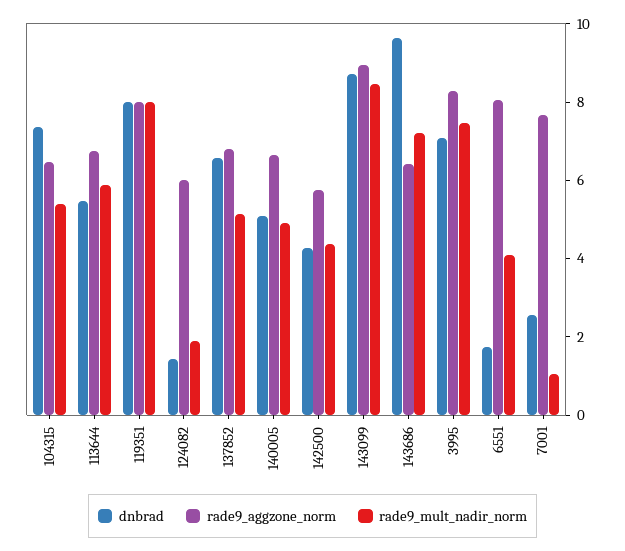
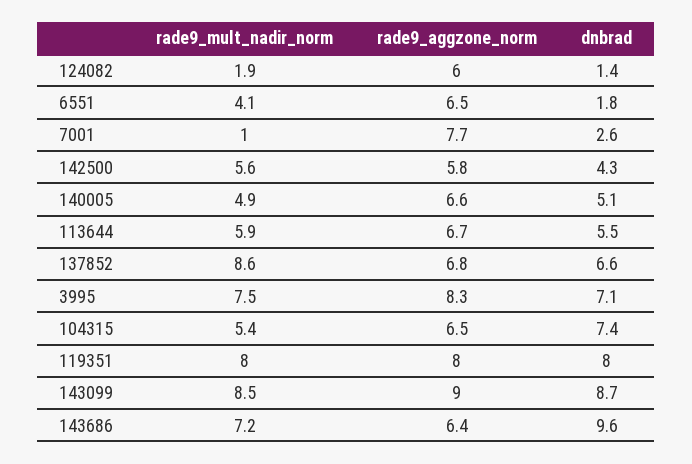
  {
    "dnbrad": {
      "104315": 7.4,
      "113644": 5.5,
      "119351": 8,
      "124082": 1.4,
      "137852": 6.6,
      "140005": 5.1,
      "142500": 4.3,
      "143099": 8.7,
      "143686": 9.6,
      "3995": 7.1,
      "6551": 1.8,
      "7001": 2.6
    },
    "rade9_aggzone_norm": {
      "104315": 6.5,
      "113644": 6.7,
      "119351": 8,
      "124082": 6,
      "137852": 6.8,
      "140005": 6.6,
      "142500": 5.8,
      "143099": 9,
      "143686": 6.4,
      "3995": 8.3,
-     "6551": 8,
+     "6551": 6.5,
      "7001": 7.7
    },
    "rade9_mult_nadir_norm": {
      "104315": 5.4,
      "113644": 5.9,
      "119351": 8,
      "124082": 1.9,
-     "137852": 5,
+     "137852": 8.6,
      "140005": 4.9,
-     "142500": 4.5,
+     "142500": 5.6,
      "143099": 8.5,
      "143686": 7.2,
      "3995": 7.5,
      "6551": 4.1,
      "7001": 1
    }
  }

